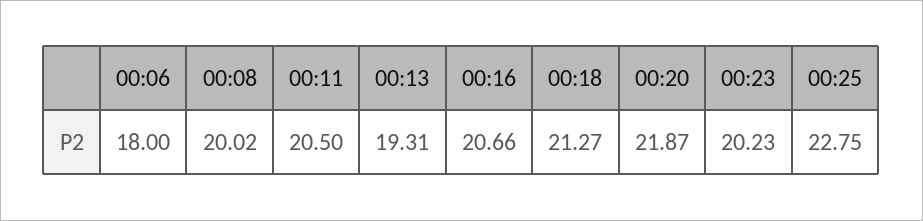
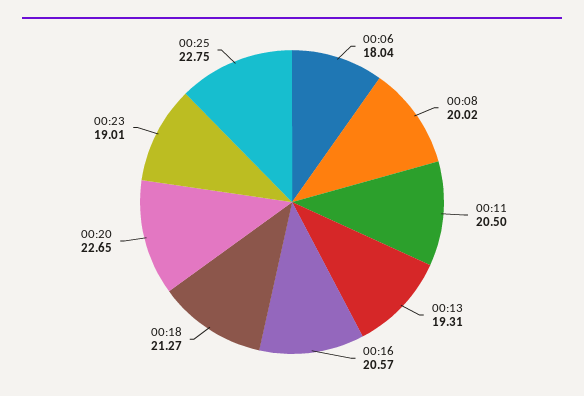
  {
-   "00:06": 18,
+   "00:06": 18.04,
    "00:08": 20.02,
    "00:11": 20.5,
    "00:13": 19.31,
-   "00:16": 20.66,
+   "00:16": 20.57,
    "00:18": 21.27,
-   "00:20": 21.87,
+   "00:20": 22.65,
-   "00:23": 20.23,
+   "00:23": 19.01,
    "00:25": 22.75
  }

